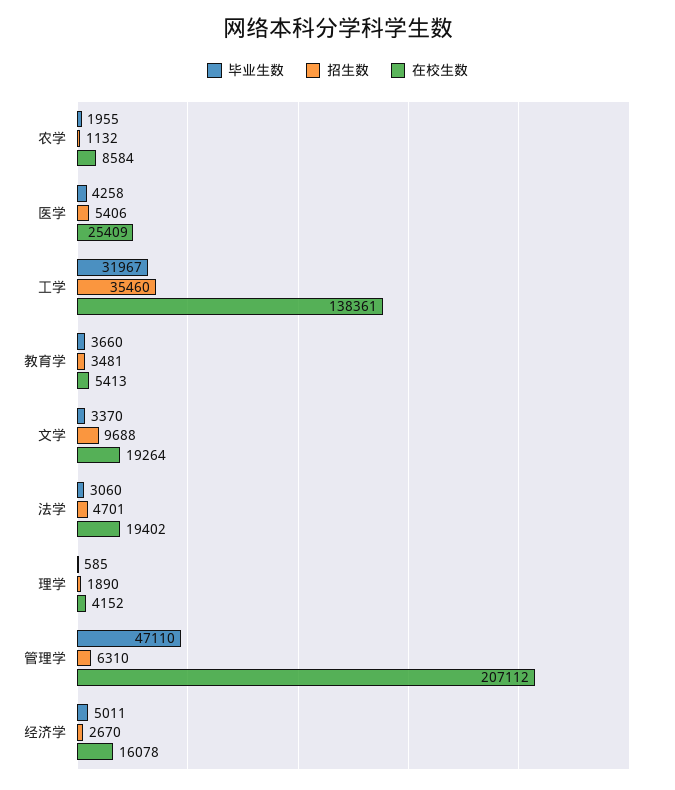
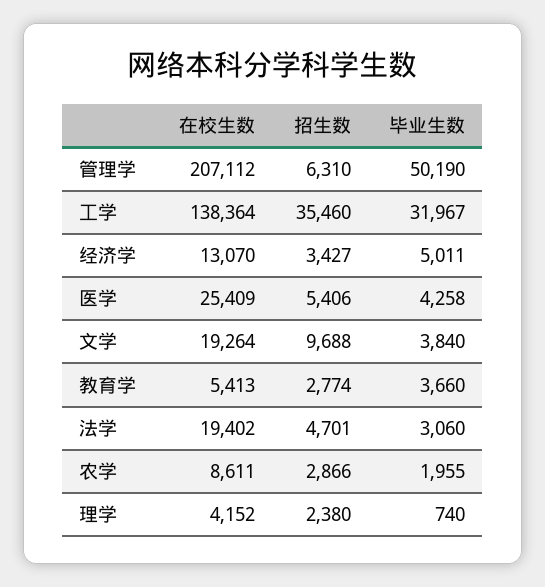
  {
    "毕业生数": {
      "农学": 1955,
      "医学": 4258,
      "工学": 31967,
      "教育学": 3660,
-     "文学": 3370,
+     "文学": 3840,
      "法学": 3060,
-     "理学": 585,
+     "理学": 740,
-     "管理学": 47110,
+     "管理学": 50190,
      "经济学": 5011
    },
    "招生数": {
-     "农学": 1132,
+     "农学": 2866,
      "医学": 5406,
      "工学": 35460,
-     "教育学": 3481,
+     "教育学": 2774,
      "文学": 9688,
      "法学": 4701,
-     "理学": 1890,
+     "理学": 2380,
      "管理学": 6310,
-     "经济学": 2670
+     "经济学": 3427
    },
    "在校生数": {
-     "农学": 8584,
+     "农学": 8611,
      "医学": 25409,
-     "工学": 138361,
+     "工学": 138364,
      "教育学": 5413,
      "文学": 19264,
      "法学": 19402,
      "理学": 4152,
      "管理学": 207112,
-     "经济学": 16078
+     "经济学": 13070
    }
  }

